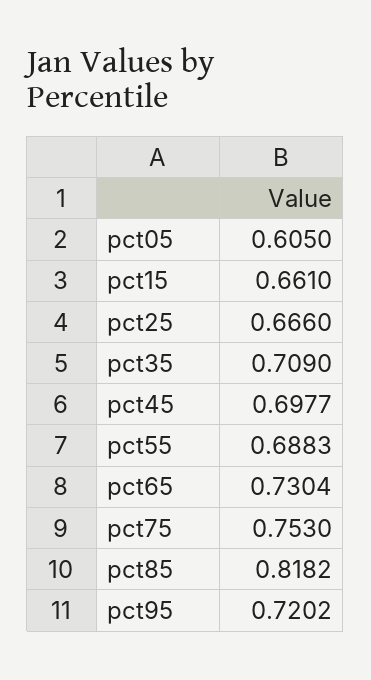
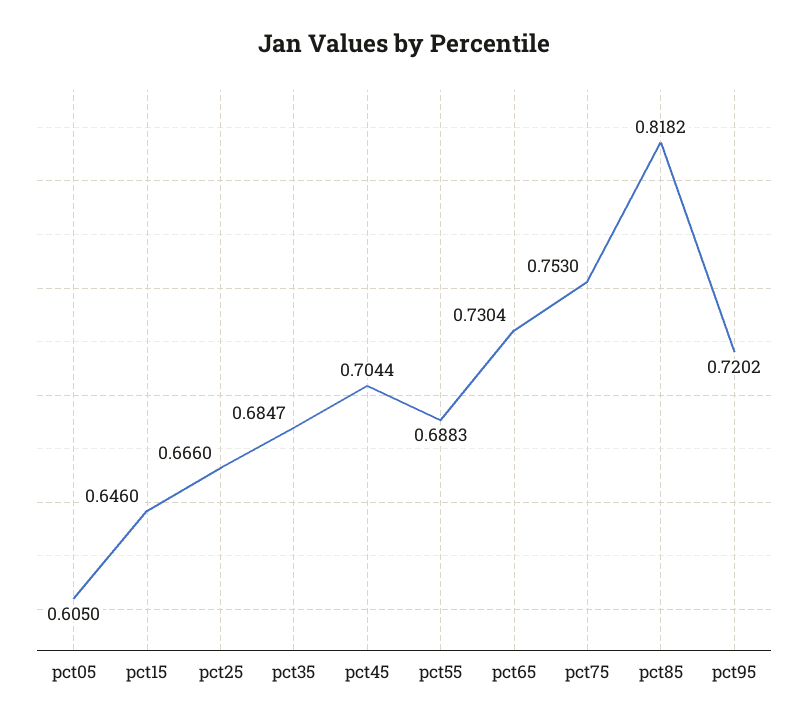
  {
    "pct05": 0.605,
-   "pct15": 0.661,
+   "pct15": 0.646,
    "pct25": 0.666,
-   "pct35": 0.709,
+   "pct35": 0.6847,
-   "pct45": 0.6977,
+   "pct45": 0.7044,
    "pct55": 0.6883,
    "pct65": 0.7304,
    "pct75": 0.753,
    "pct85": 0.8182,
    "pct95": 0.7202
  }

